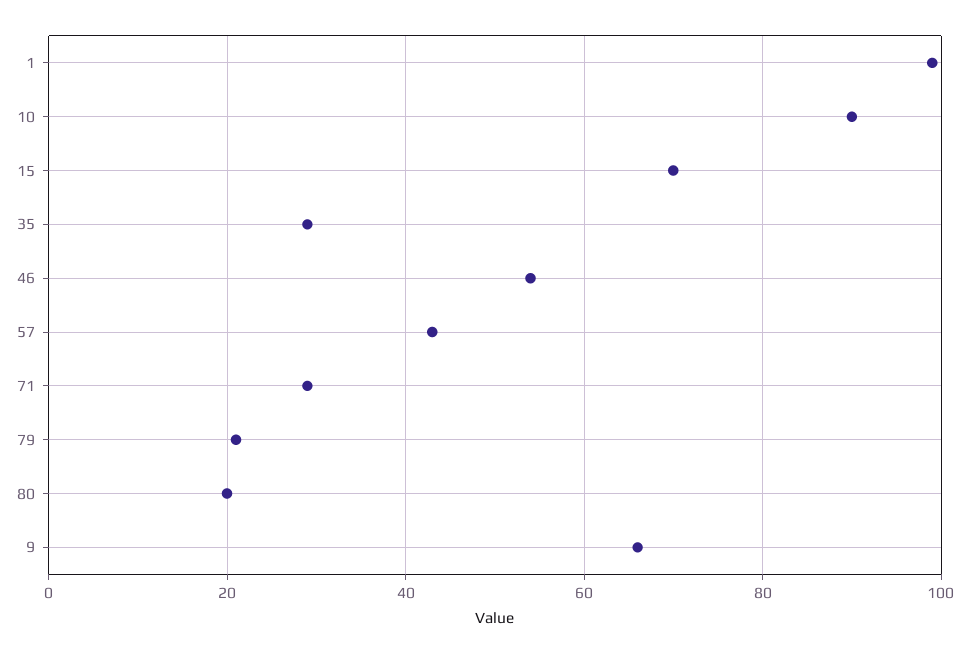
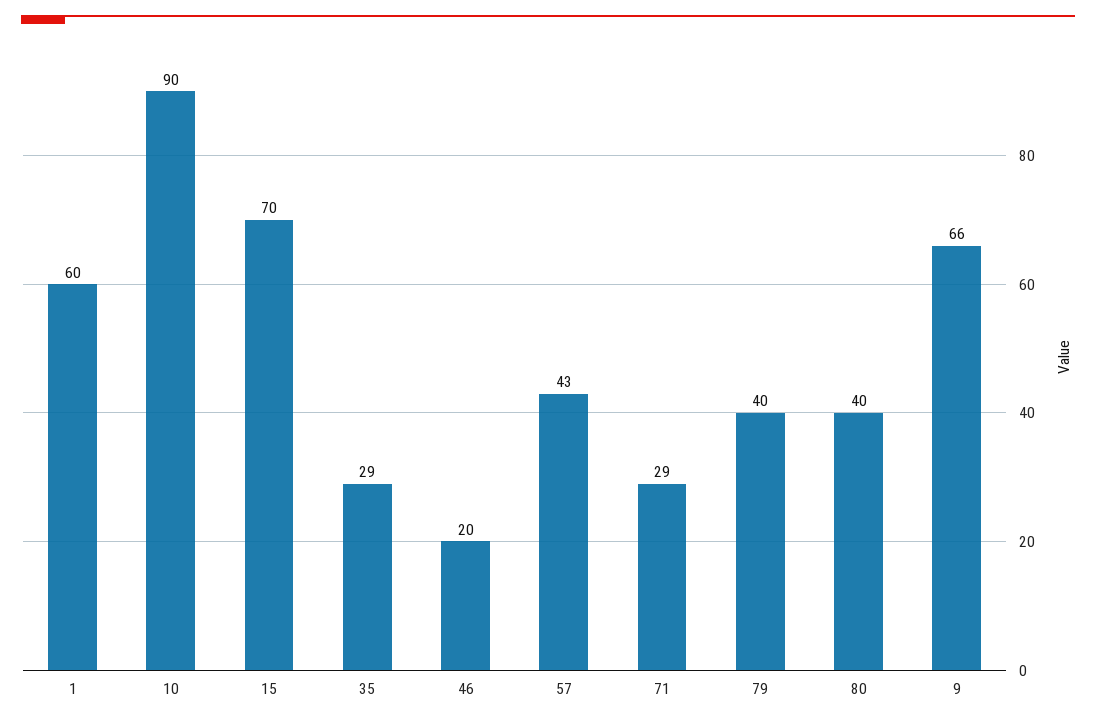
  {
-   "1": 100,
+   "1": 60,
    "10": 90,
    "15": 70,
    "35": 29,
-   "46": 55,
+   "46": 20,
    "57": 43,
    "71": 29,
-   "79": 20,
+   "79": 40,
-   "80": 20,
+   "80": 40,
    "9": 66
  }

